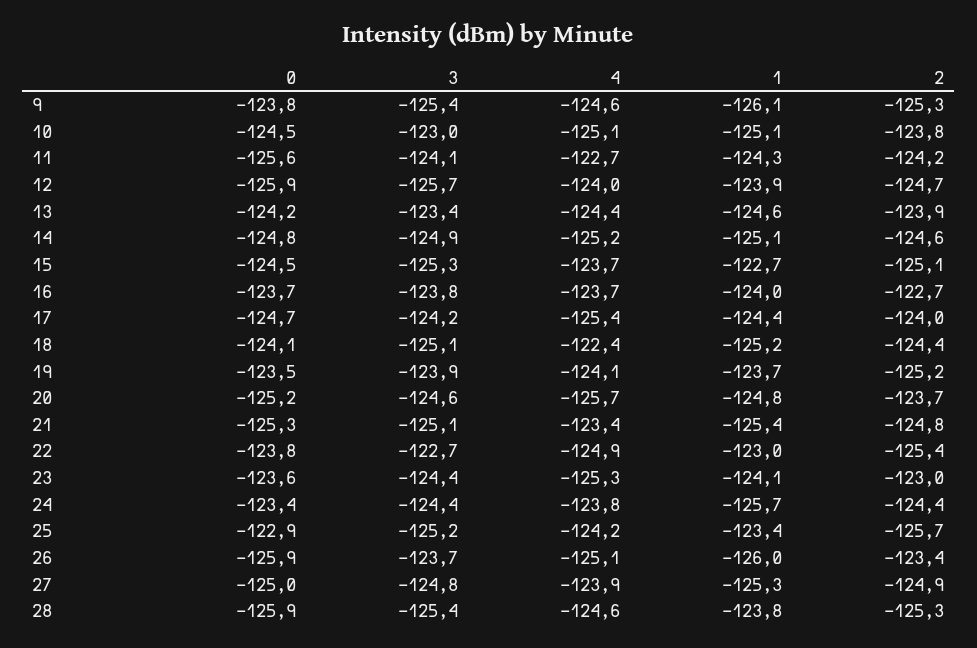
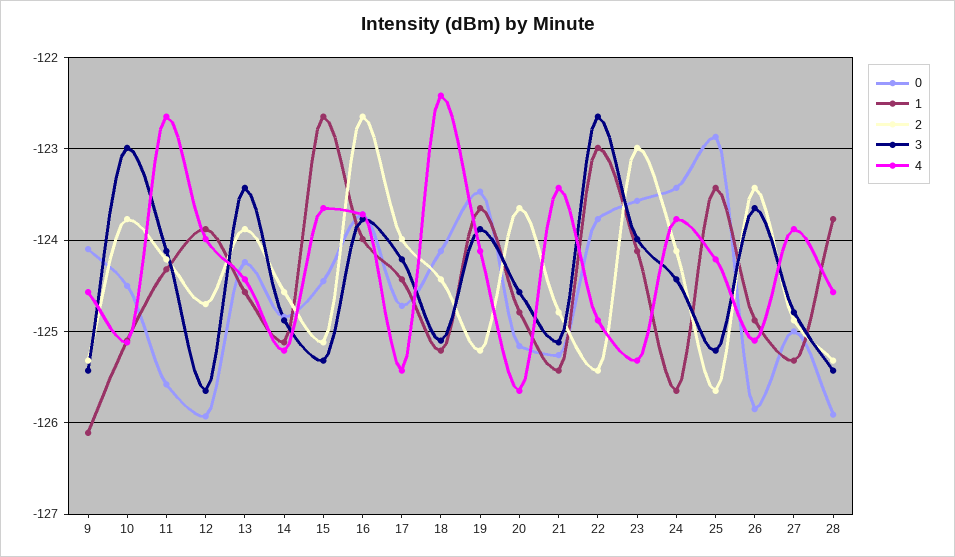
  {
    "0": {
-     "9": -123.8,
+     "9": -124.1,
      "10": -124.5,
      "11": -125.6,
      "12": -125.9,
      "13": -124.2,
      "14": -124.8,
      "15": -124.5,
      "16": -123.7,
      "17": -124.7,
      "18": -124.1,
      "19": -123.5,
      "20": -125.2,
      "21": -125.3,
      "22": -123.8,
      "23": -123.6,
      "24": -123.4,
      "25": -122.9,
      "26": -125.9,
      "27": -125,
      "28": -125.9
    },
    "3": {
      "9": -125.4,
      "10": -123,
      "11": -124.1,
      "12": -125.7,
      "13": -123.4,
      "14": -124.9,
      "15": -125.3,
      "16": -123.8,
      "17": -124.2,
      "18": -125.1,
      "19": -123.9,
      "20": -124.6,
      "21": -125.1,
      "22": -122.7,
-     "23": -124.4,
+     "23": -124,
      "24": -124.4,
      "25": -125.2,
      "26": -123.7,
      "27": -124.8,
      "28": -125.4
    },
    "4": {
      "9": -124.6,
      "10": -125.1,
      "11": -122.7,
      "12": -124,
      "13": -124.4,
      "14": -125.2,
      "15": -123.7,
      "16": -123.7,
      "17": -125.4,
      "18": -122.4,
      "19": -124.1,
      "20": -125.7,
      "21": -123.4,
      "22": -124.9,
      "23": -125.3,
      "24": -123.8,
      "25": -124.2,
      "26": -125.1,
      "27": -123.9,
      "28": -124.6
    },
    "1": {
      "9": -126.1,
      "10": -125.1,
      "11": -124.3,
      "12": -123.9,
      "13": -124.6,
      "14": -125.1,
      "15": -122.7,
      "16": -124,
      "17": -124.4,
      "18": -125.2,
      "19": -123.7,
      "20": -124.8,
      "21": -125.4,
      "22": -123,
      "23": -124.1,
      "24": -125.7,
      "25": -123.4,
-     "26": -126,
+     "26": -124.9,
      "27": -125.3,
      "28": -123.8
    },
    "2": {
      "9": -125.3,
      "10": -123.8,
      "11": -124.2,
      "12": -124.7,
      "13": -123.9,
      "14": -124.6,
      "15": -125.1,
      "16": -122.7,
      "17": -124,
      "18": -124.4,
      "19": -125.2,
      "20": -123.7,
      "21": -124.8,
      "22": -125.4,
      "23": -123,
-     "24": -124.4,
+     "24": -124.1,
      "25": -125.7,
      "26": -123.4,
      "27": -124.9,
      "28": -125.3
    }
  }

